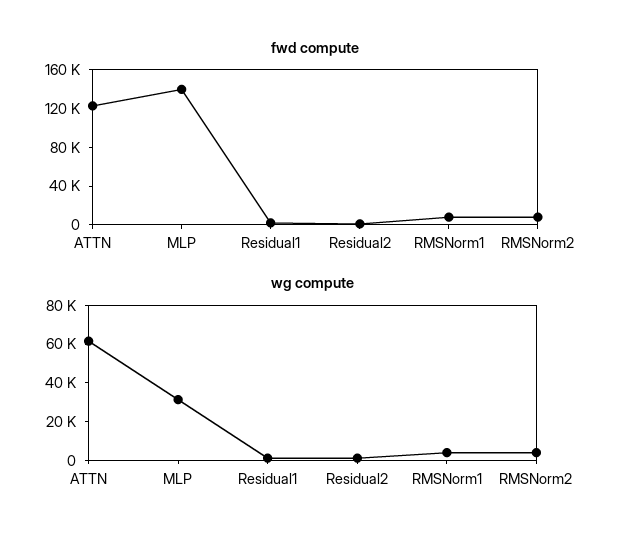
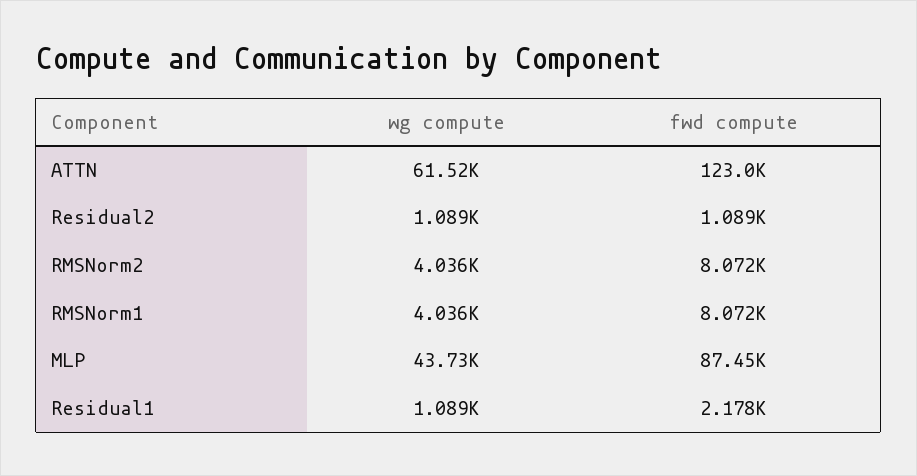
  {
    "fwd compute": {
      "ATTN": 123000,
-     "MLP": 140000,
+     "MLP": 87450,
      "Residual1": 2178,
      "Residual2": 1089,
      "RMSNorm1": 8072,
      "RMSNorm2": 8072
    },
    "wg compute": {
      "ATTN": 61520,
-     "MLP": 30000,
+     "MLP": 43730,
      "Residual1": 1089,
      "Residual2": 1089,
      "RMSNorm1": 4036,
      "RMSNorm2": 4036
    }
  }

